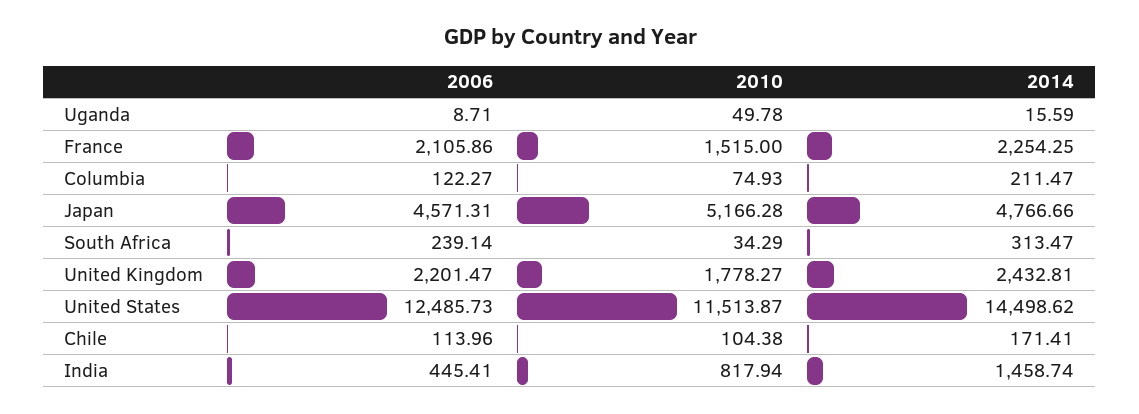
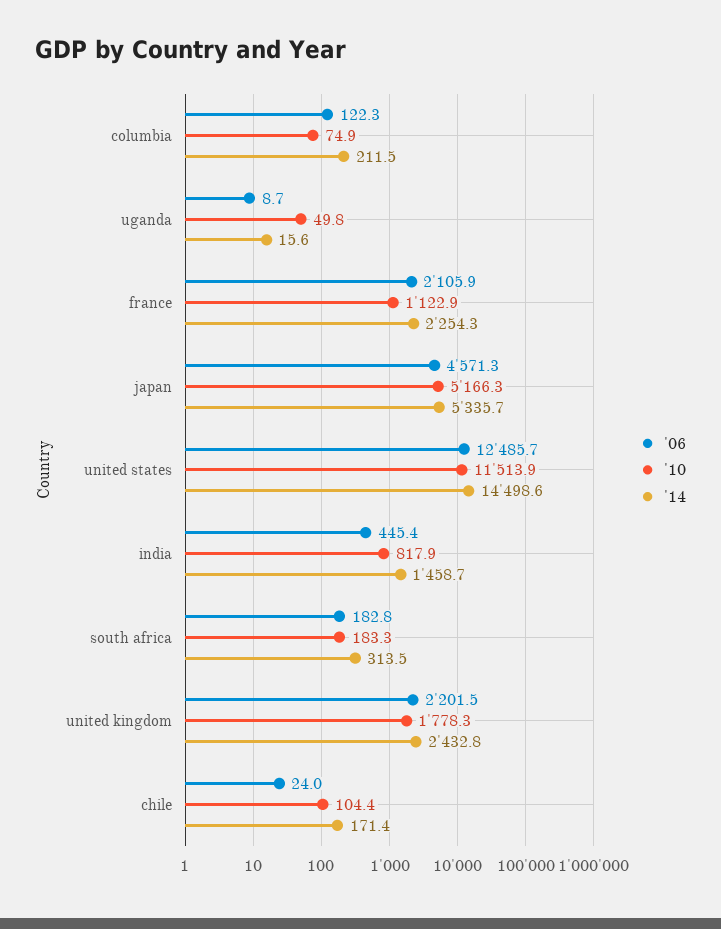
  {
    "2006": {
      "Uganda": 8.71,
      "France": 2105.86,
      "Columbia": 122.27,
      "Japan": 4571.31,
-     "South Africa": 239.14,
+     "South Africa": 182.8,
      "United Kingdom": 2201.47,
      "United States": 12485.73,
-     "Chile": 113.96,
+     "Chile": 24,
      "India": 445.41
    },
    "2010": {
      "Uganda": 49.78,
-     "France": 1515,
+     "France": 1122.9,
      "Columbia": 74.93,
      "Japan": 5166.28,
-     "South Africa": 34.29,
+     "South Africa": 183.3,
      "United Kingdom": 1778.27,
      "United States": 11513.87,
      "Chile": 104.38,
      "India": 817.94
    },
    "2014": {
      "Uganda": 15.59,
      "France": 2254.25,
      "Columbia": 211.47,
-     "Japan": 4766.66,
+     "Japan": 5335.7,
      "South Africa": 313.47,
      "United Kingdom": 2432.81,
      "United States": 14498.62,
      "Chile": 171.41,
      "India": 1458.74
    }
  }

